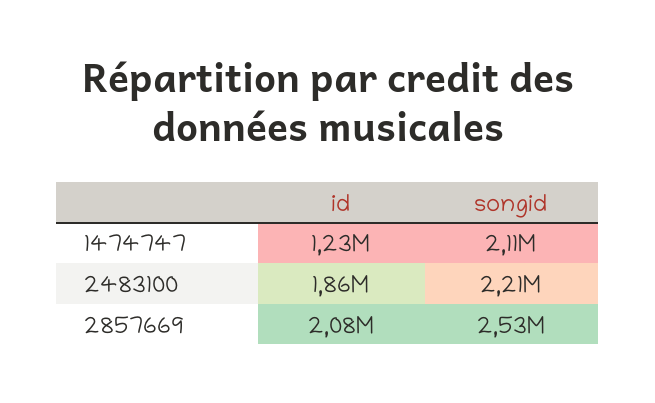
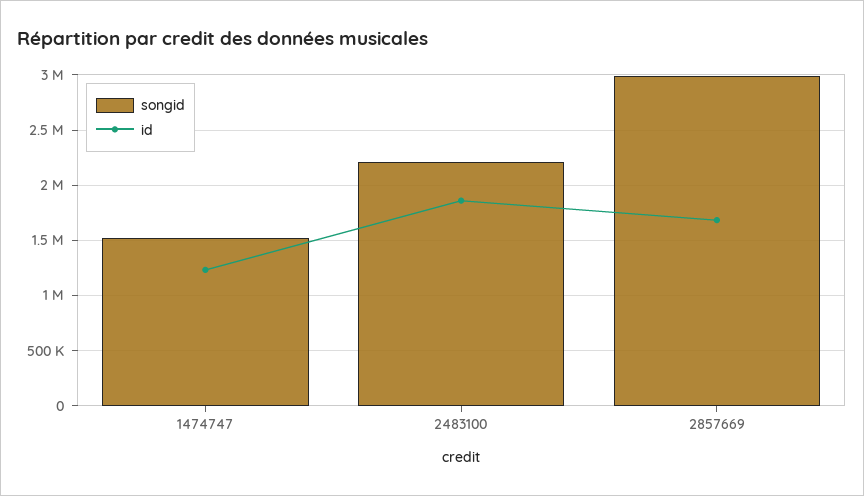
  {
    "id": {
      "1474747": 1230000,
      "2483100": 1860000,
-     "2857669": 2080000
+     "2857669": 1700000
    },
    "songid": {
-     "1474747": 2110000,
+     "1474747": 1500000,
      "2483100": 2210000,
-     "2857669": 2530000
+     "2857669": 3000000
    }
  }

